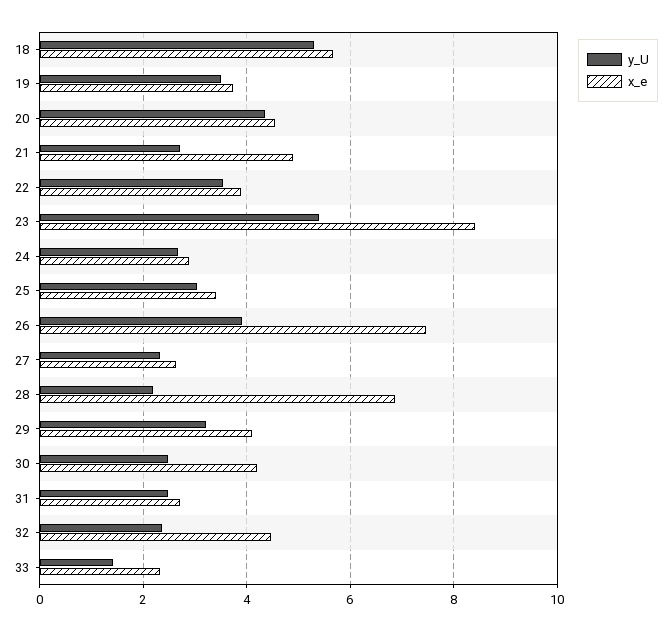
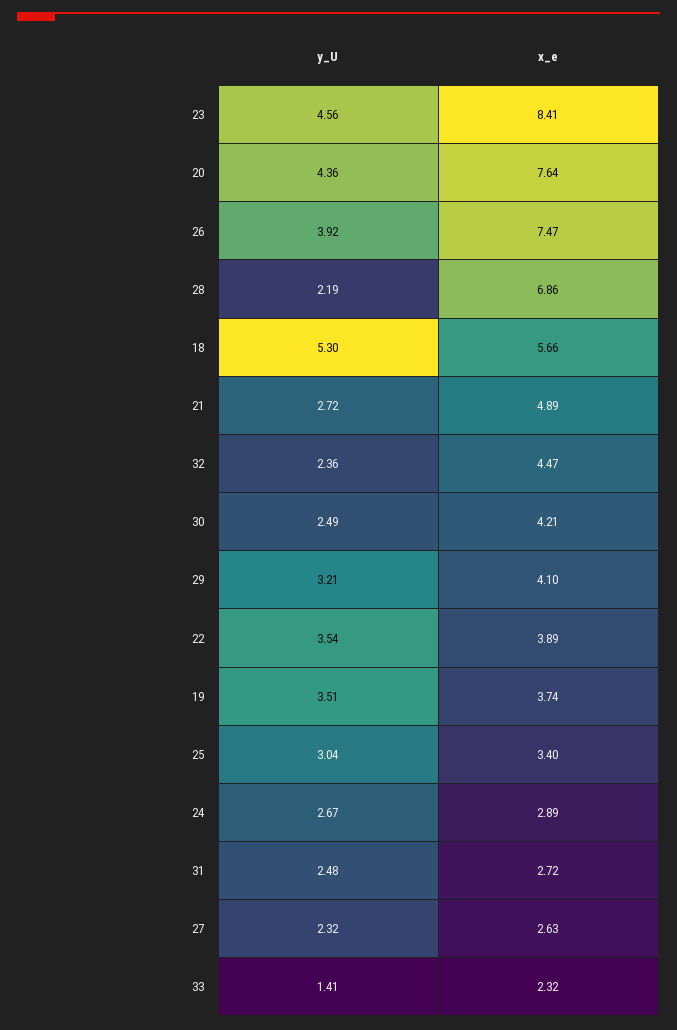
  {
    "y_U": {
      "18": 5.3,
      "19": 3.51,
      "20": 4.36,
      "21": 2.72,
      "22": 3.54,
-     "23": 5.4,
+     "23": 4.56,
      "24": 2.67,
      "25": 3.04,
      "26": 3.92,
      "27": 2.32,
      "28": 2.19,
      "29": 3.21,
      "30": 2.49,
      "31": 2.48,
      "32": 2.36,
      "33": 1.41
    },
    "x_e": {
      "18": 5.66,
      "19": 3.74,
-     "20": 4.6,
+     "20": 7.64,
      "21": 4.89,
      "22": 3.89,
      "23": 8.41,
      "24": 2.89,
      "25": 3.4,
      "26": 7.47,
      "27": 2.63,
      "28": 6.86,
      "29": 4.1,
      "30": 4.21,
      "31": 2.72,
      "32": 4.47,
      "33": 2.32
    }
  }

